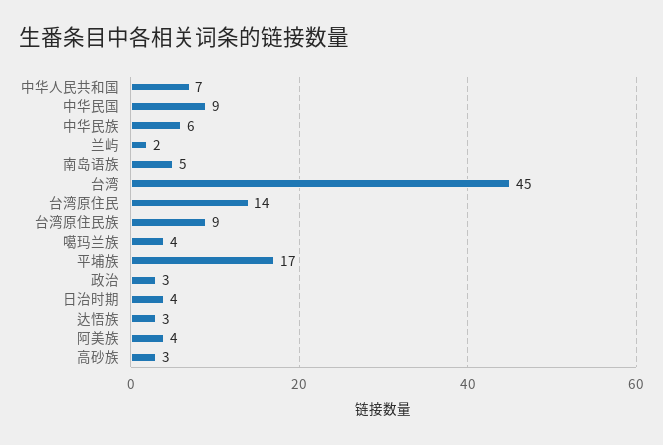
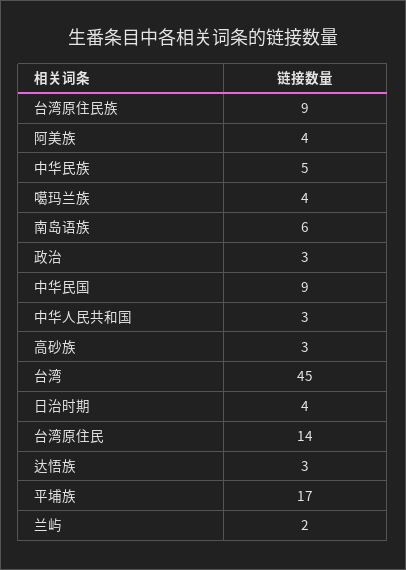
  {
-   "中华人民共和国": 7,
+   "中华人民共和国": 3,
    "中华民国": 9,
-   "中华民族": 6,
+   "中华民族": 5,
    "兰屿": 2,
-   "南岛语族": 5,
+   "南岛语族": 6,
    "台湾": 45,
    "台湾原住民": 14,
    "台湾原住民族": 9,
    "噶玛兰族": 4,
    "平埔族": 17,
    "政治": 3,
    "日治时期": 4,
    "达悟族": 3,
    "阿美族": 4,
    "高砂族": 3
  }

